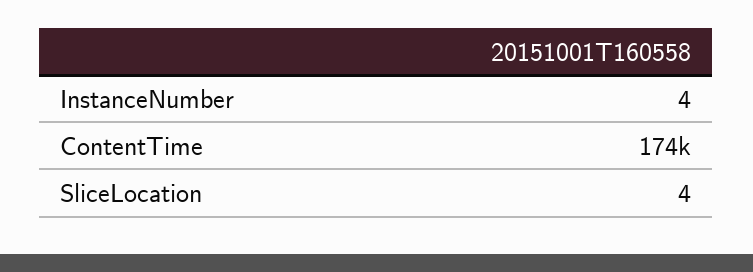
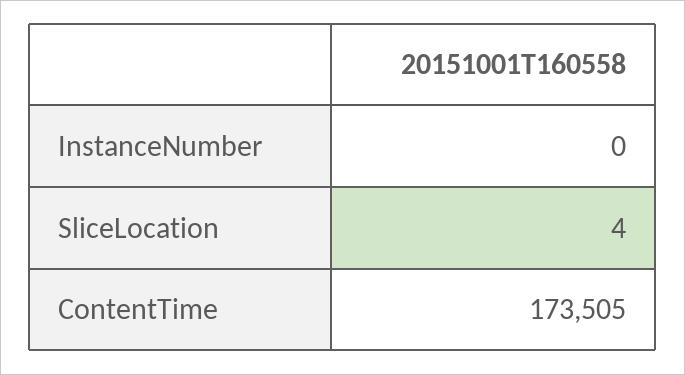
  {
-   "InstanceNumber": 4,
+   "InstanceNumber": 0,
    "ContentTime": 173505,
    "SliceLocation": 4
  }

